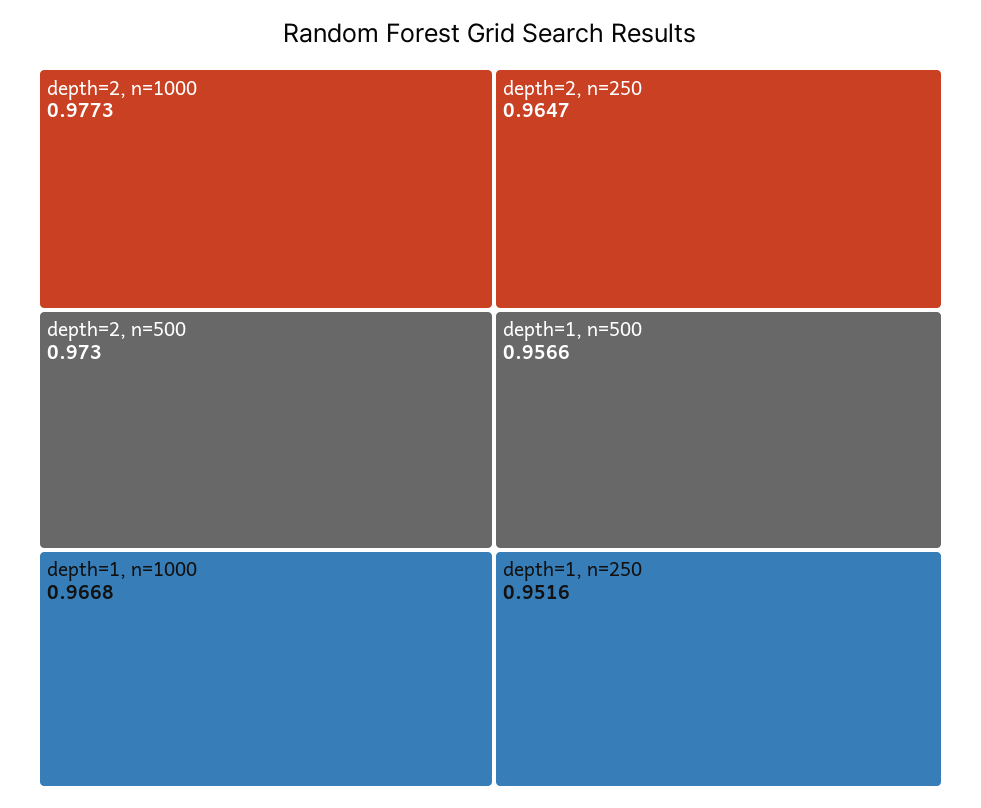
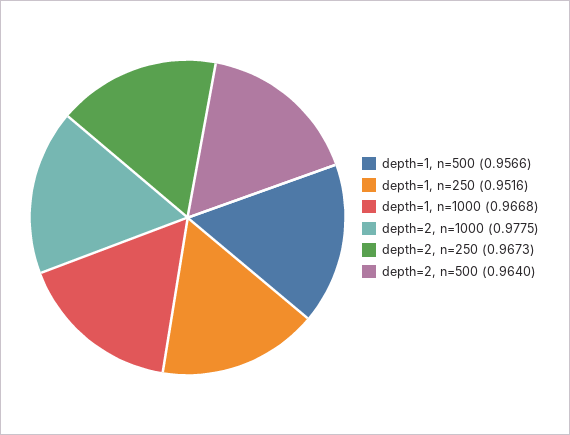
  {
-   "depth=2, n=1000": 0.9773,
+   "depth=2, n=1000": 0.9775,
-   "depth=2, n=500": 0.973,
+   "depth=2, n=500": 0.964,
    "depth=1, n=1000": 0.9668,
-   "depth=2, n=250": 0.9647,
+   "depth=2, n=250": 0.9673,
    "depth=1, n=500": 0.9566,
    "depth=1, n=250": 0.9516
  }

